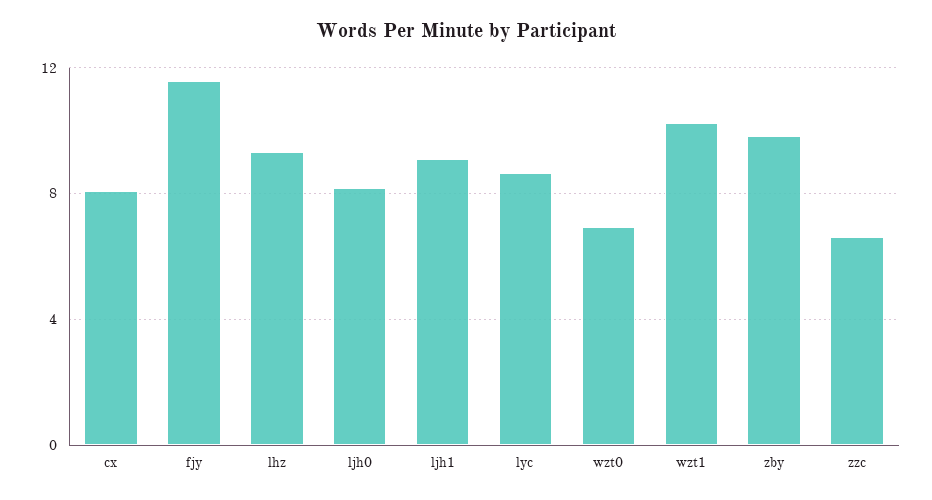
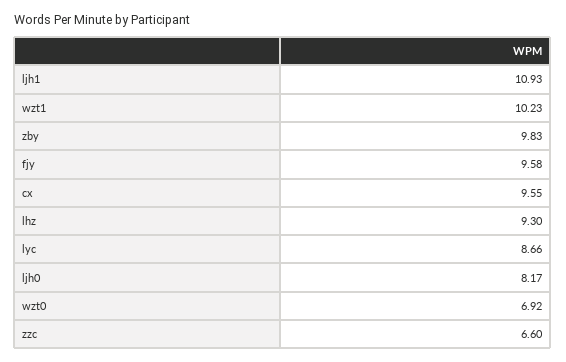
  {
-   "cx": 8,
+   "cx": 9.55,
-   "fjy": 11.5,
+   "fjy": 9.58,
    "lhz": 9.3,
    "ljh0": 8.17,
-   "ljh1": 9,
+   "ljh1": 10.93,
    "lyc": 8.66,
    "wzt0": 6.92,
    "wzt1": 10.23,
    "zby": 9.83,
    "zzc": 6.6
  }

